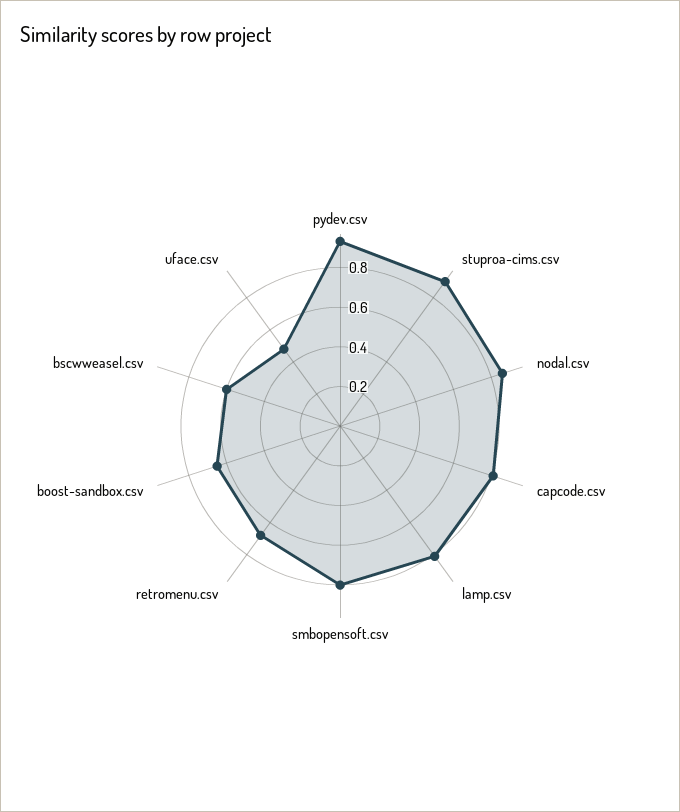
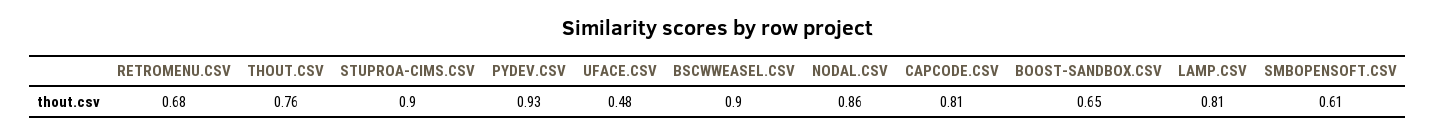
  {
    "pydev.csv": 0.93,
    "stuproa-cims.csv": 0.9,
    "nodal.csv": 0.86,
    "capcode.csv": 0.81,
    "lamp.csv": 0.81,
-   "smbopensoft.csv": 0.8,
+   "smbopensoft.csv": 0.61,
    "retromenu.csv": 0.68,
    "boost-sandbox.csv": 0.65,
-   "bscwweasel.csv": 0.6,
+   "bscwweasel.csv": 0.9,
-   "uface.csv": 0.48
+   "uface.csv": 0.48,
+   "THOUT.CSV": 0.76
  }

